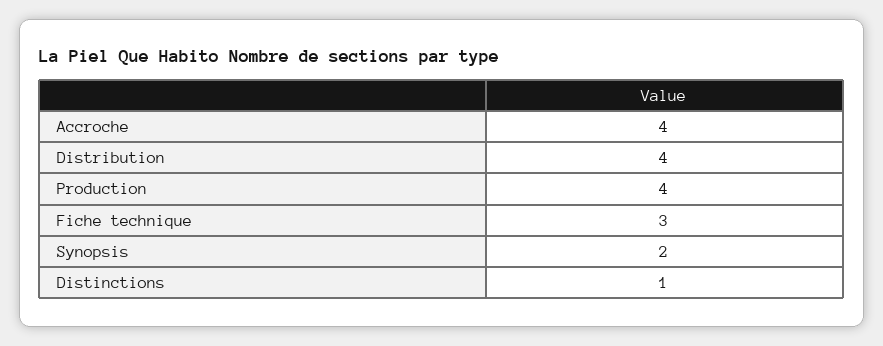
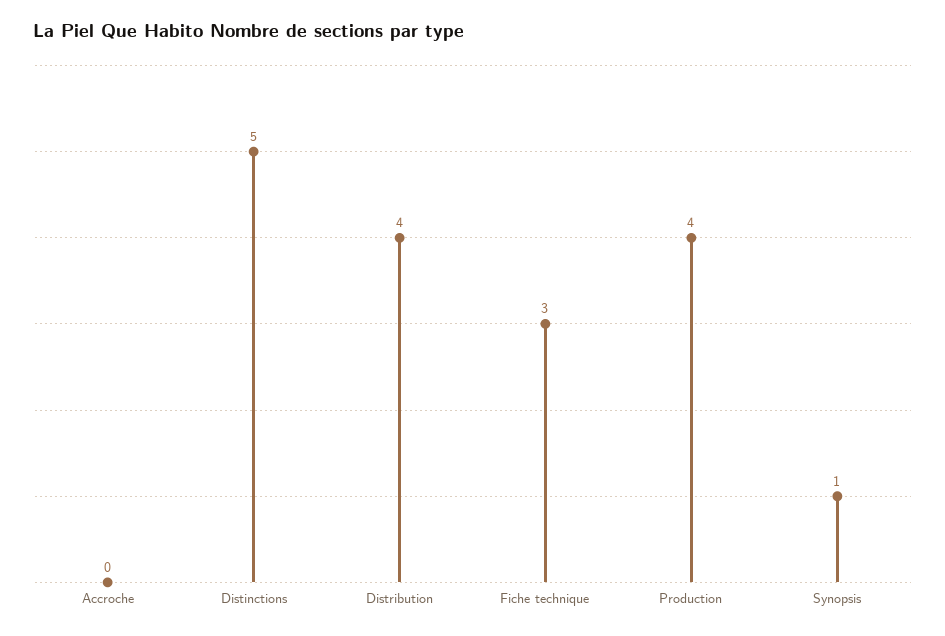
  {
-   "Accroche": 4,
+   "Accroche": 0,
    "Distribution": 4,
    "Production": 4,
    "Fiche technique": 3,
-   "Synopsis": 2,
+   "Synopsis": 1,
-   "Distinctions": 1
+   "Distinctions": 5
  }

